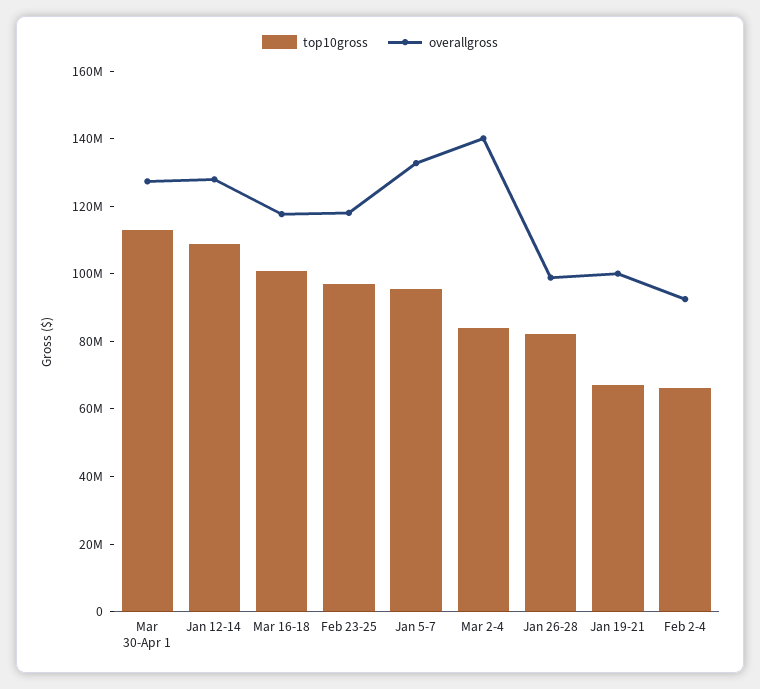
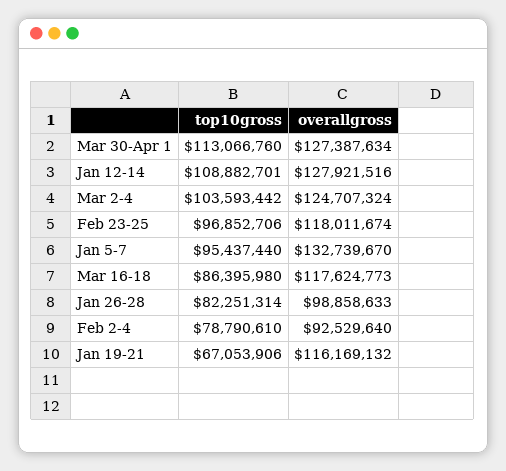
  {
    "top10gross": {
      "Mar 30-Apr 1": 113066760,
      "Jan 12-14": 108882701,
-     "Mar 16-18": 100000000,
+     "Mar 16-18": 86395980,
      "Feb 23-25": 96852706,
      "Jan 5-7": 95437440,
-     "Mar 2-4": 85000000,
+     "Mar 2-4": 103593442,
      "Jan 26-28": 82251314,
      "Jan 19-21": 67053906,
-     "Feb 2-4": 65000000
+     "Feb 2-4": 78790610
    },
    "overallgross": {
      "Mar 30-Apr 1": 127387634,
      "Jan 12-14": 127921516,
      "Mar 16-18": 117624773,
      "Feb 23-25": 118011674,
      "Jan 5-7": 132739670,
-     "Mar 2-4": 140000000,
+     "Mar 2-4": 124707324,
      "Jan 26-28": 98858633,
-     "Jan 19-21": 100000000,
+     "Jan 19-21": 116169132,
      "Feb 2-4": 92529640
    }
  }

